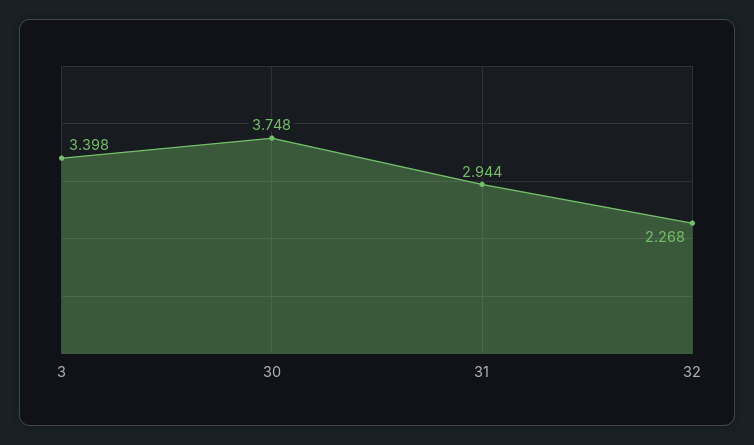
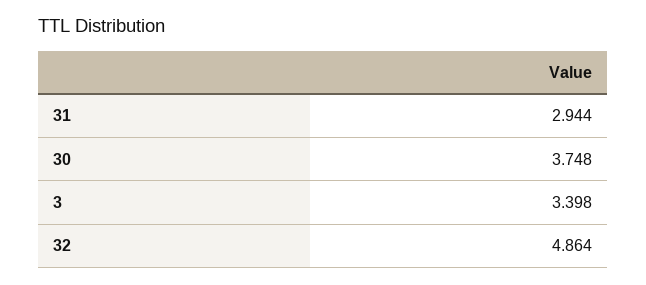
  {
    "3": 3.398,
    "30": 3.748,
    "31": 2.944,
-   "32": 2.268
+   "32": 4.864
  }

